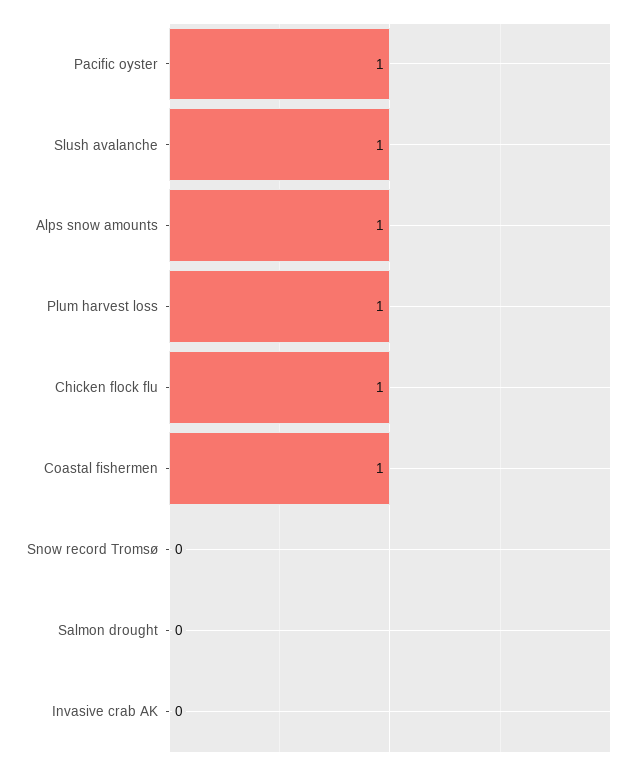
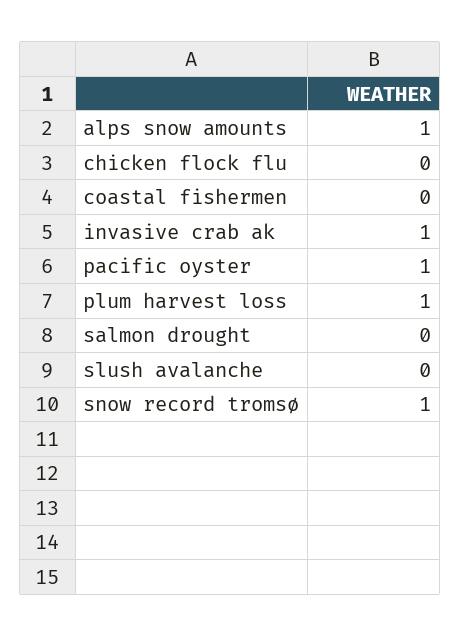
  {
    "Pacific oyster": 1,
-   "Slush avalanche": 1,
+   "Slush avalanche": 0,
    "Alps snow amounts": 1,
    "Plum harvest loss": 1,
-   "Chicken flock flu": 1,
+   "Chicken flock flu": 0,
-   "Coastal fishermen": 1,
+   "Coastal fishermen": 0,
-   "Snow record Tromsø": 0,
+   "Snow record Tromsø": 1,
    "Salmon drought": 0,
-   "Invasive crab AK": 0
+   "Invasive crab AK": 1
  }

